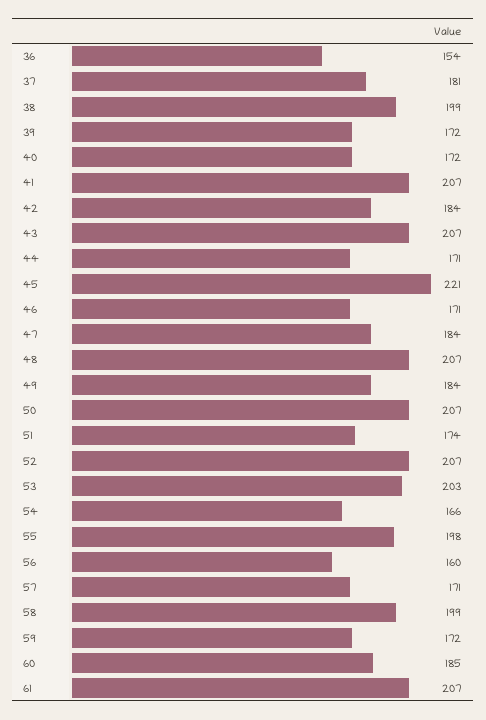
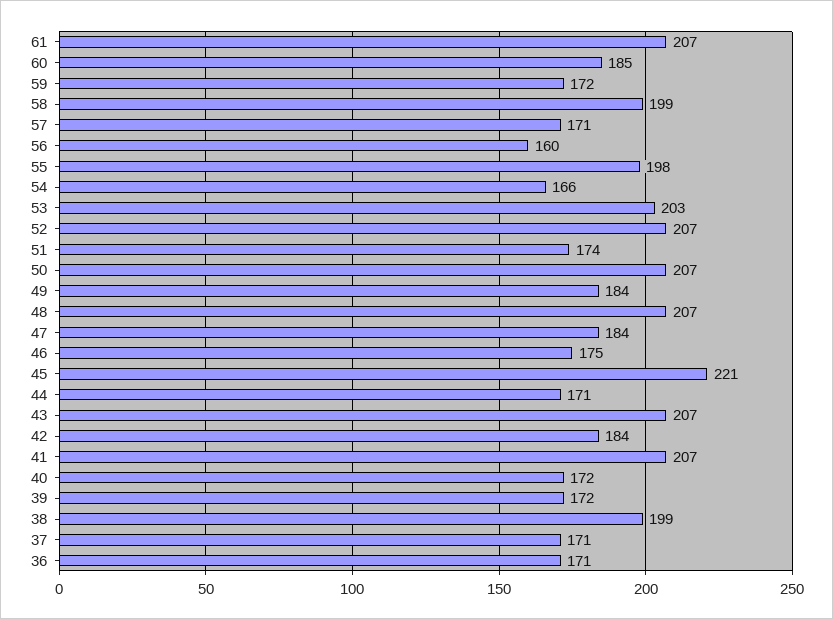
  {
-   "36": 154,
+   "36": 171,
-   "37": 181,
+   "37": 171,
    "38": 199,
    "39": 172,
    "40": 172,
    "41": 207,
    "42": 184,
    "43": 207,
    "44": 171,
    "45": 221,
-   "46": 171,
+   "46": 175,
    "47": 184,
    "48": 207,
    "49": 184,
    "50": 207,
    "51": 174,
    "52": 207,
    "53": 203,
    "54": 166,
    "55": 198,
    "56": 160,
    "57": 171,
    "58": 199,
    "59": 172,
    "60": 185,
    "61": 207
  }

